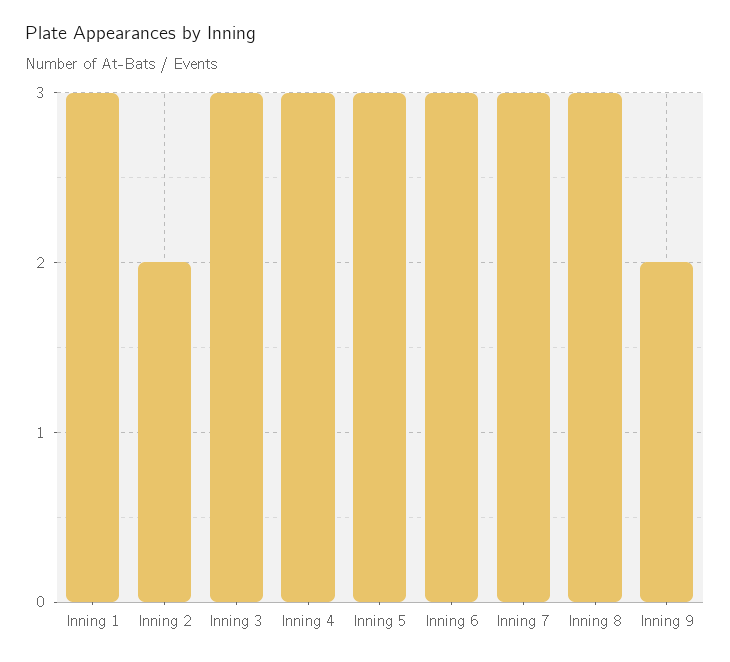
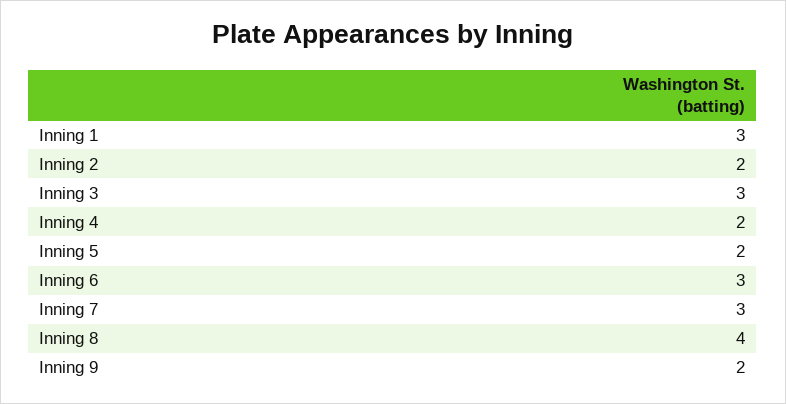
  {
    "Inning 1": 3,
    "Inning 2": 2,
    "Inning 3": 3,
-   "Inning 4": 3,
+   "Inning 4": 2,
-   "Inning 5": 3,
+   "Inning 5": 2,
    "Inning 6": 3,
    "Inning 7": 3,
-   "Inning 8": 3,
+   "Inning 8": 4,
    "Inning 9": 2
  }

